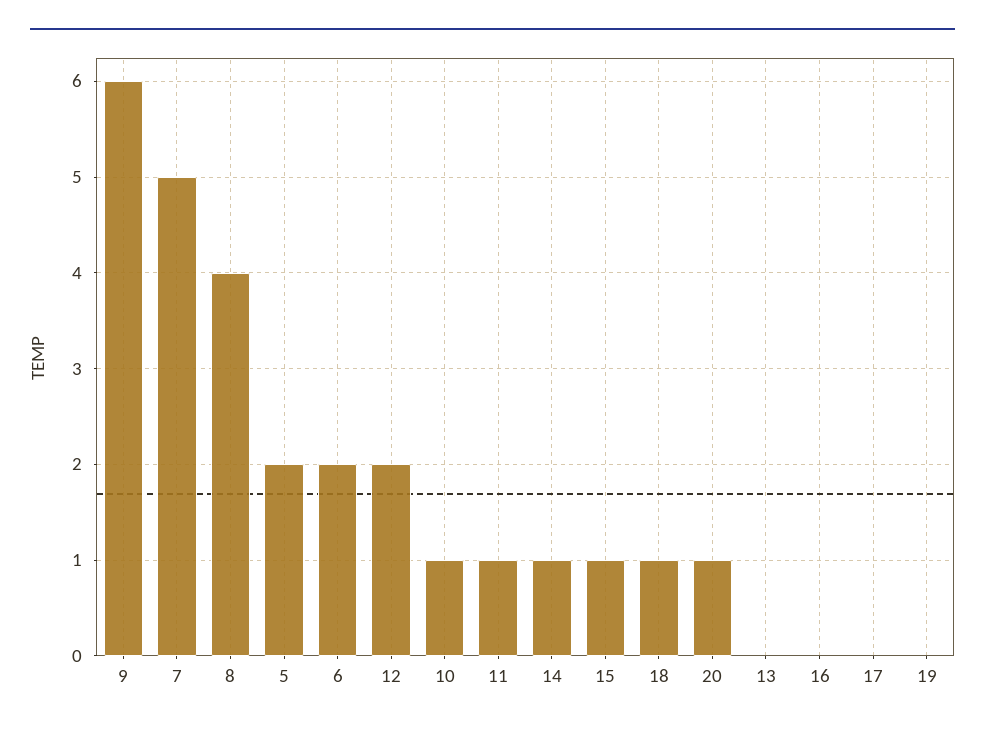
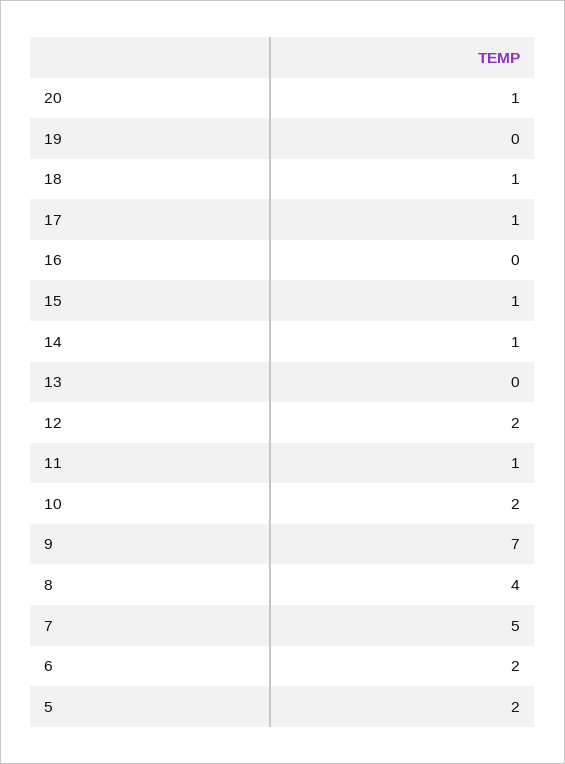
  {
-   "9": 6,
+   "9": 7,
    "7": 5,
    "8": 4,
    "5": 2,
    "6": 2,
    "12": 2,
-   "10": 1,
+   "10": 2,
    "11": 1,
    "14": 1,
    "15": 1,
    "18": 1,
    "20": 1,
    "13": 0,
    "16": 0,
-   "17": 0,
+   "17": 1,
    "19": 0
  }

